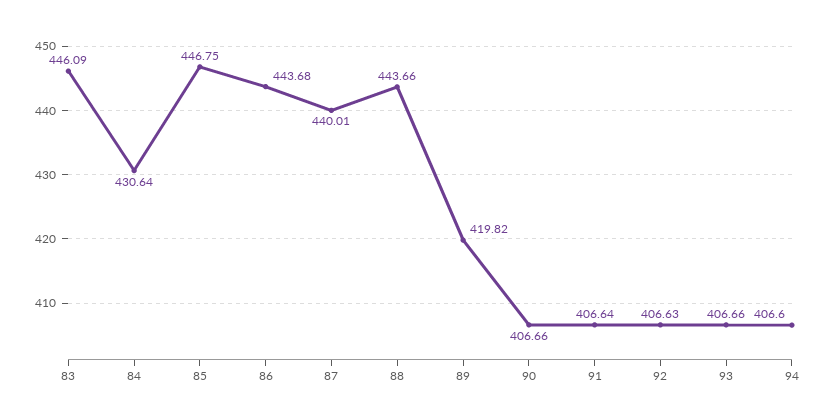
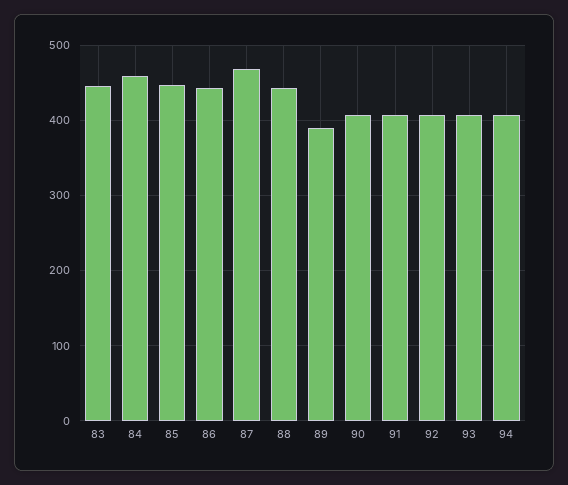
  {
    "83": 446.09,
-   "84": 430.64,
+   "84": 460,
    "85": 446.75,
    "86": 443.68,
-   "87": 440.01,
+   "87": 470,
    "88": 443.66,
-   "89": 419.82,
+   "89": 390,
    "90": 406.66,
    "91": 406.64,
    "92": 406.63,
    "93": 406.66,
    "94": 406.6
  }

